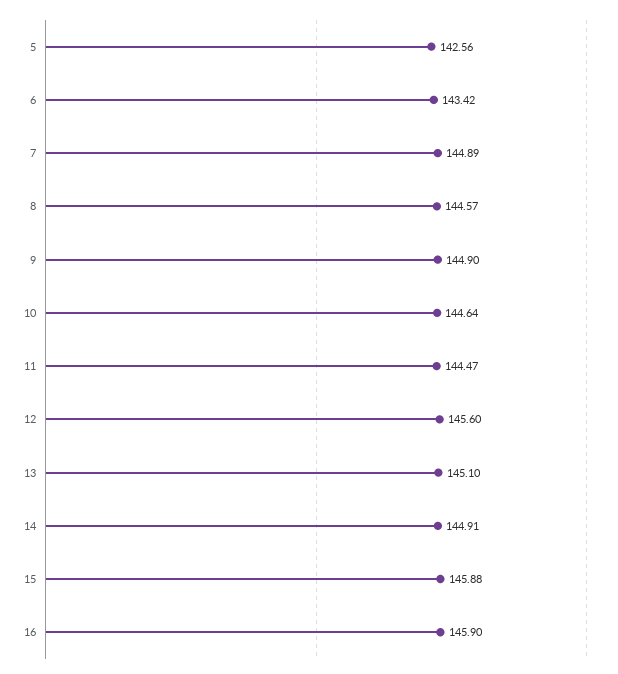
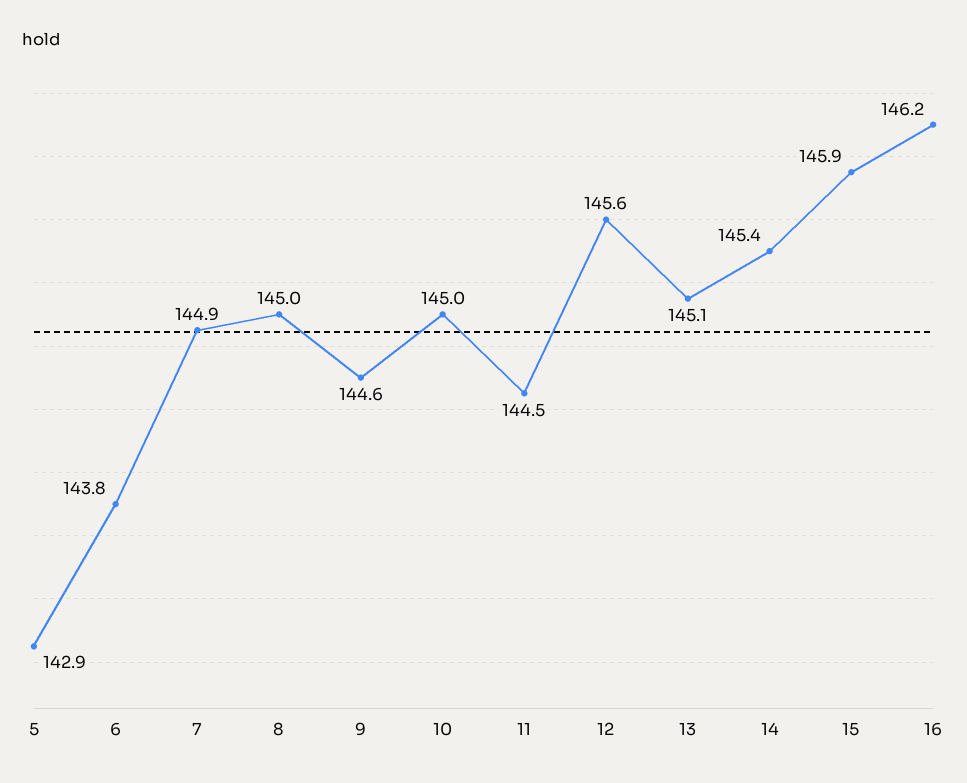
  {
-   "5": 142.56,
+   "5": 142.9,
-   "6": 143.42,
+   "6": 143.8,
    "7": 144.89,
-   "8": 144.57,
+   "8": 145,
-   "9": 144.9,
+   "9": 144.6,
-   "10": 144.64,
+   "10": 145,
    "11": 144.47,
    "12": 145.6,
    "13": 145.1,
-   "14": 144.91,
+   "14": 145.4,
    "15": 145.88,
-   "16": 145.9
+   "16": 146.2
  }

